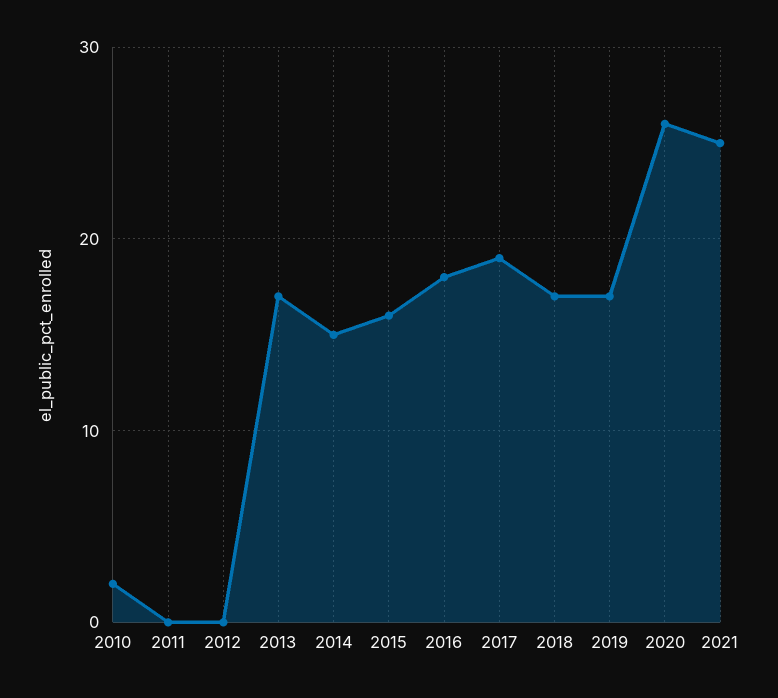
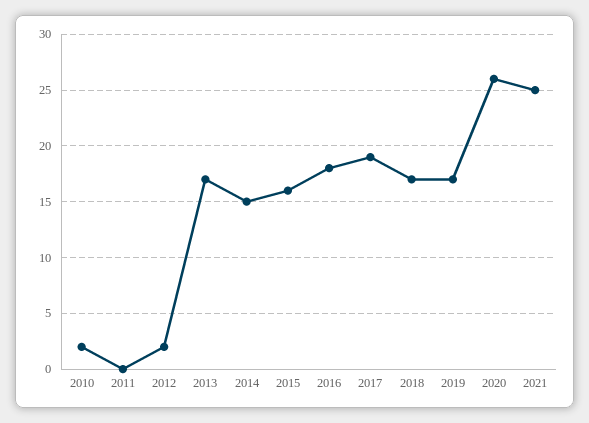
  {
    "2010": 2,
    "2011": 0,
-   "2012": 0,
+   "2012": 2,
    "2013": 17,
    "2014": 15,
    "2015": 16,
    "2016": 18,
    "2017": 19,
    "2018": 17,
    "2019": 17,
    "2020": 26,
    "2021": 25
  }

